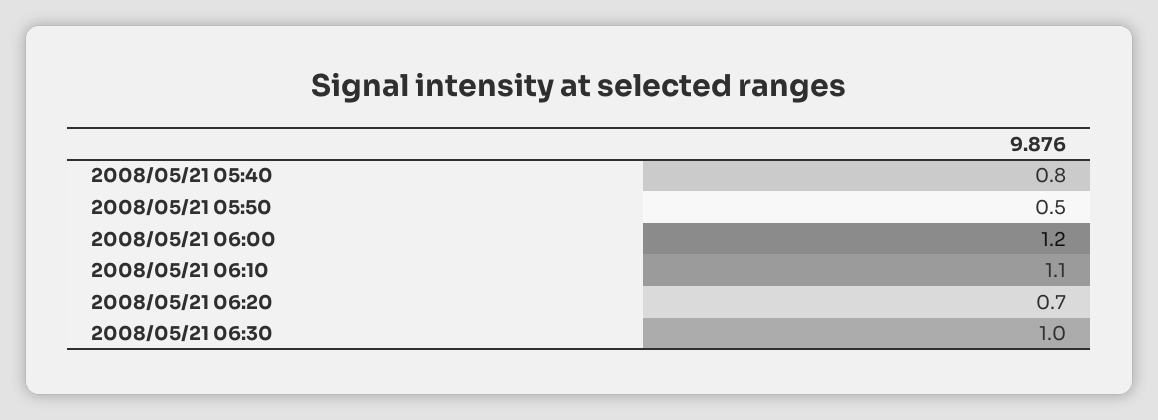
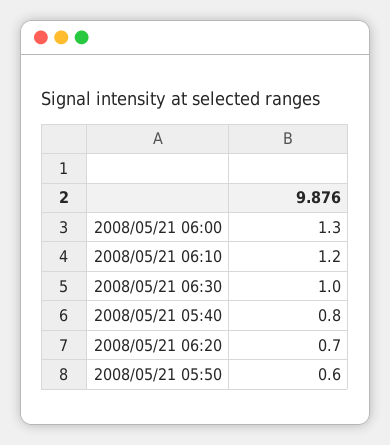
  {
    "2008/05/21 05:40": 0.8,
-   "2008/05/21 05:50": 0.5,
+   "2008/05/21 05:50": 0.6,
-   "2008/05/21 06:00": 1.2,
+   "2008/05/21 06:00": 1.3,
-   "2008/05/21 06:10": 1.1,
+   "2008/05/21 06:10": 1.2,
    "2008/05/21 06:20": 0.7,
    "2008/05/21 06:30": 1
  }

